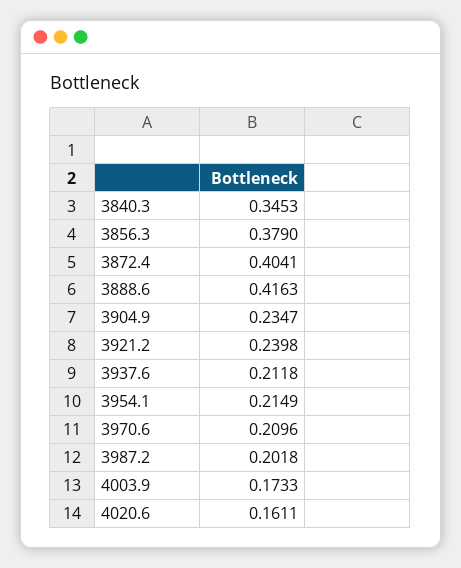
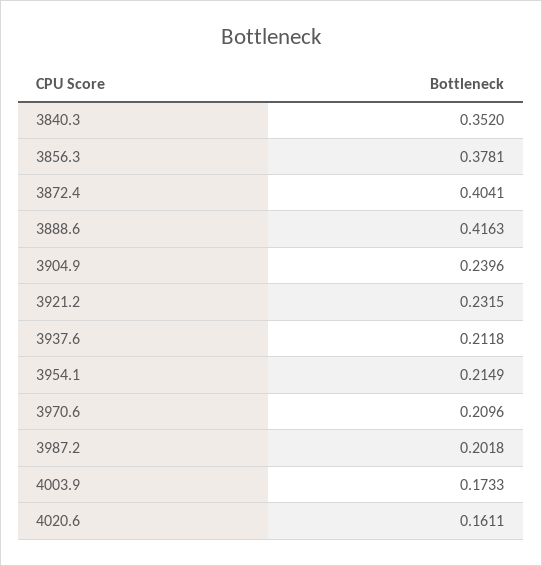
  {
-   "3840.3": 0.3453,
+   "3840.3": 0.352,
-   "3856.3": 0.379,
+   "3856.3": 0.3781,
    "3872.4": 0.4041,
    "3888.6": 0.4163,
-   "3904.9": 0.2347,
+   "3904.9": 0.2396,
-   "3921.2": 0.2398,
+   "3921.2": 0.2315,
    "3937.6": 0.2118,
    "3954.1": 0.2149,
    "3970.6": 0.2096,
    "3987.2": 0.2018,
    "4003.9": 0.1733,
    "4020.6": 0.1611
  }

